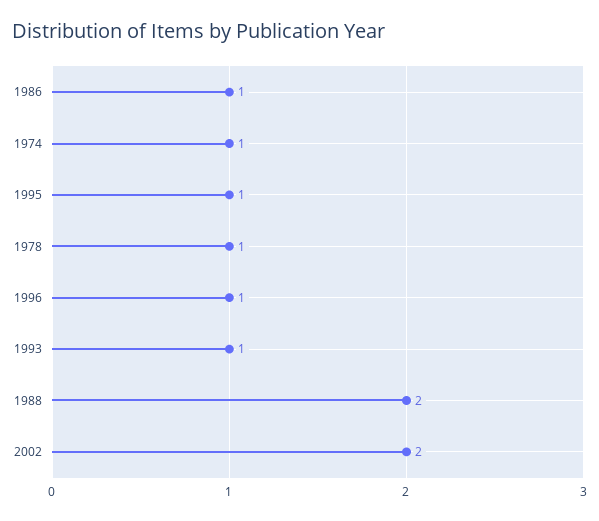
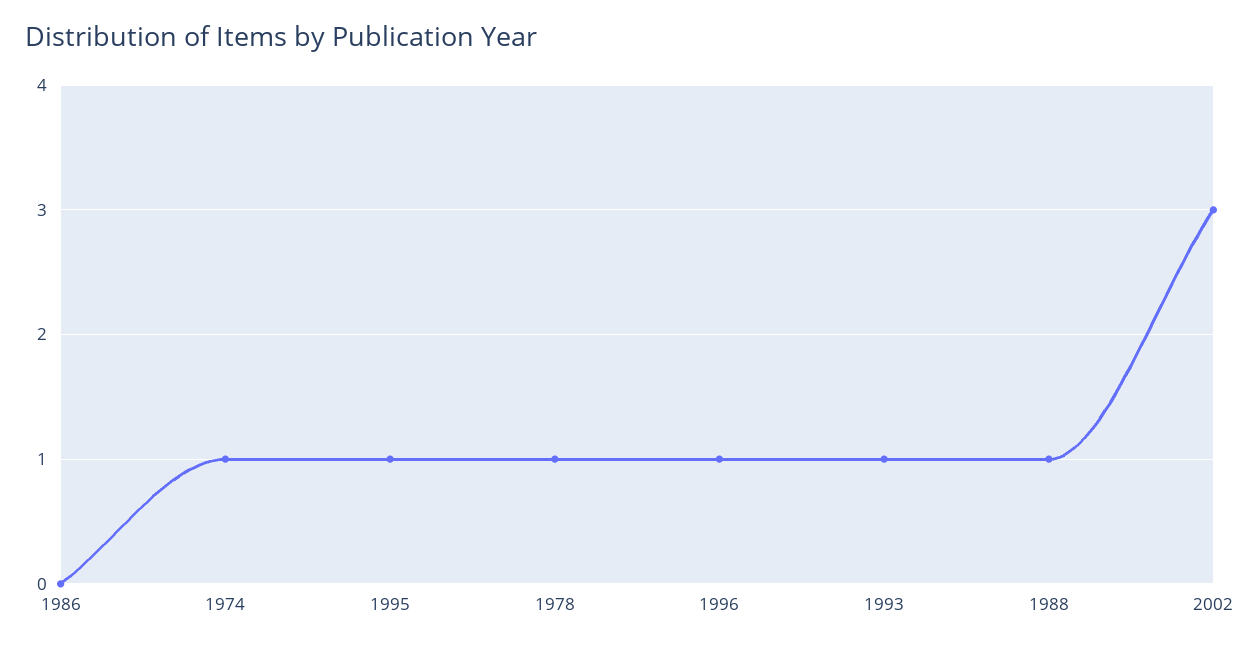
  {
-   "1986": 1,
+   "1986": 0,
    "1974": 1,
    "1995": 1,
    "1978": 1,
    "1996": 1,
    "1993": 1,
-   "1988": 2,
+   "1988": 1,
-   "2002": 2
+   "2002": 3
  }

